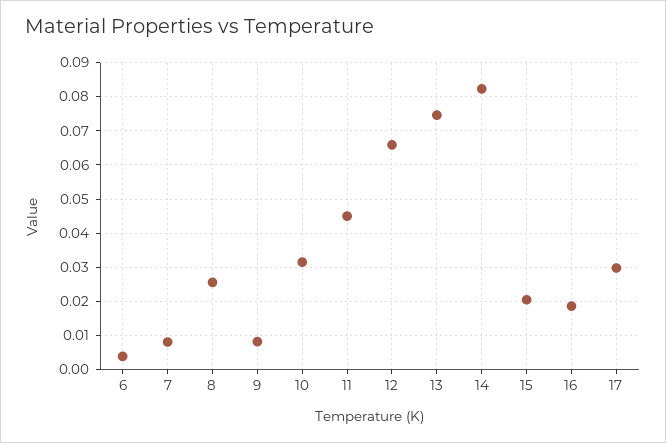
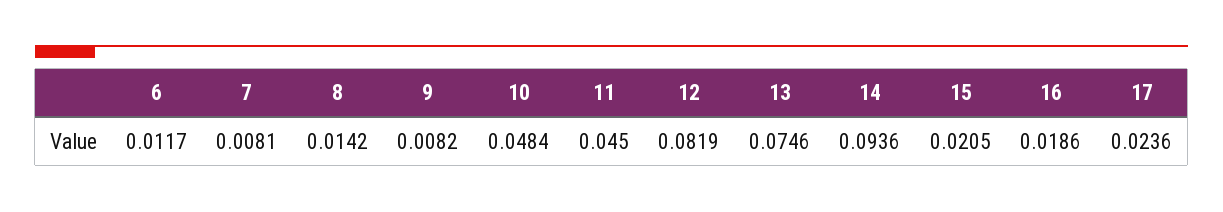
  {
-   "6": 0.004,
+   "6": 0.0117,
    "7": 0.0081,
-   "8": 0.026,
+   "8": 0.0142,
    "9": 0.0082,
-   "10": 0.032,
+   "10": 0.0484,
    "11": 0.045,
-   "12": 0.066,
+   "12": 0.0819,
    "13": 0.0746,
-   "14": 0.082,
+   "14": 0.0936,
    "15": 0.0205,
    "16": 0.0186,
-   "17": 0.03
+   "17": 0.0236
  }

